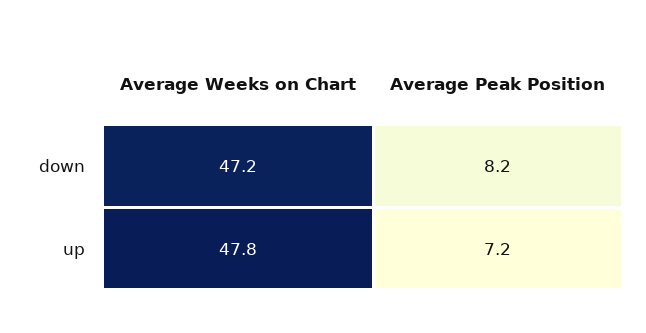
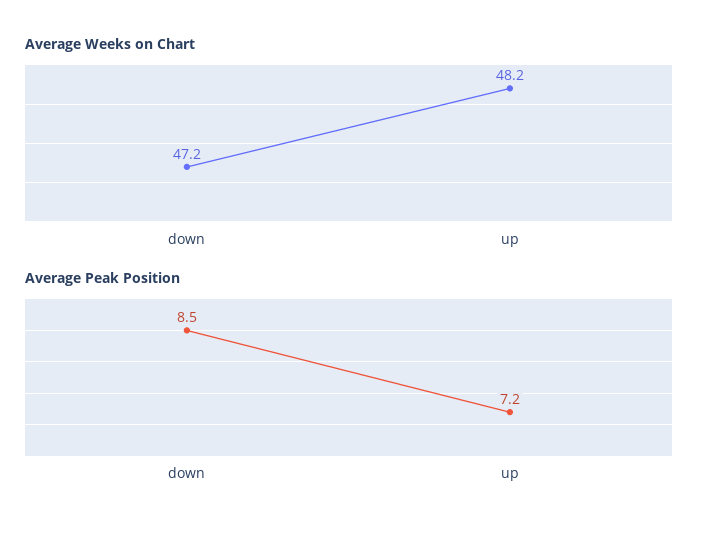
  {
    "Average Weeks on Chart": {
      "down": 47.2,
-     "up": 47.8
+     "up": 48.2
    },
    "Average Peak Position": {
-     "down": 8.2,
+     "down": 8.5,
      "up": 7.2
    }
  }

